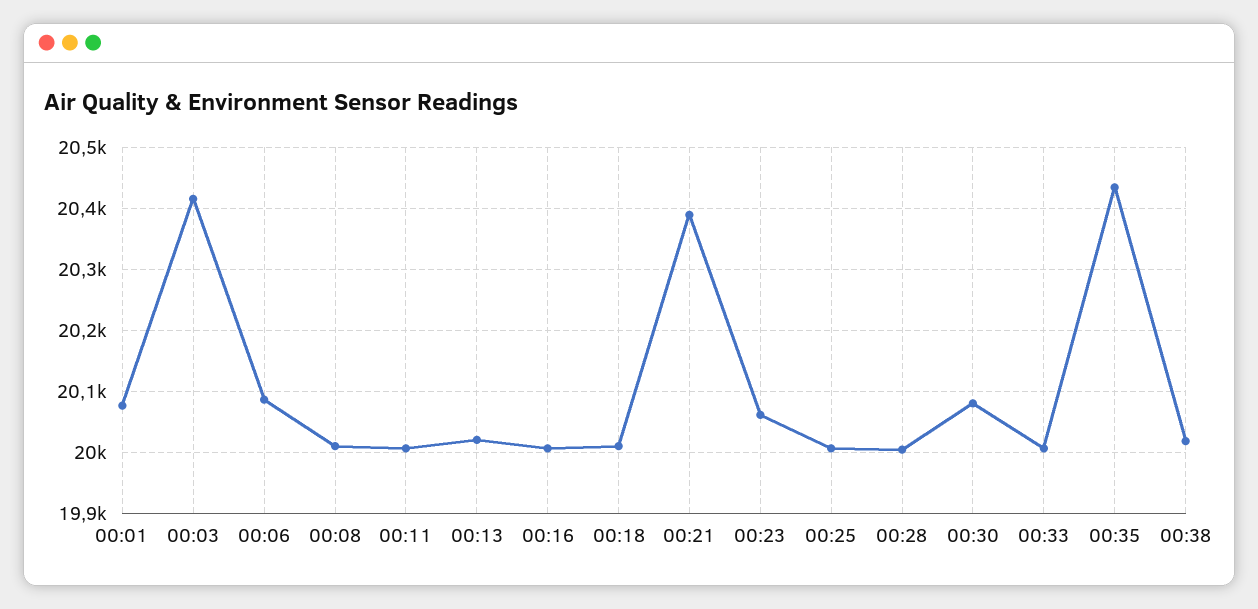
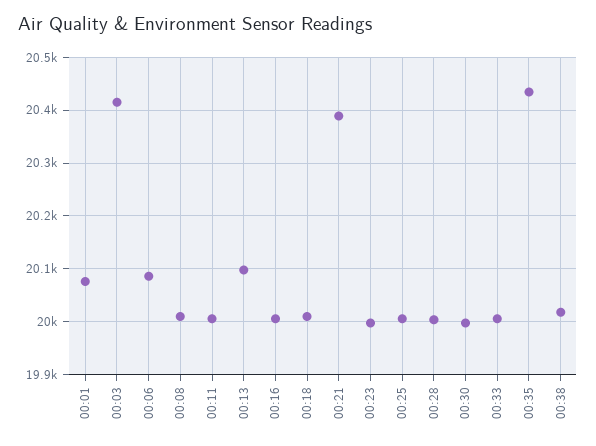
  {
    "00:01": 20080,
    "00:03": 20420,
    "00:06": 20090,
    "00:08": 20010,
    "00:11": 20010,
-   "00:13": 20020,
+   "00:13": 20100,
    "00:16": 20010,
    "00:18": 20010,
    "00:21": 20390,
-   "00:23": 20060,
+   "00:23": 20000,
    "00:25": 20010,
    "00:28": 20000,
-   "00:30": 20080,
+   "00:30": 20000,
    "00:33": 20010,
    "00:35": 20430,
    "00:38": 20020
  }

